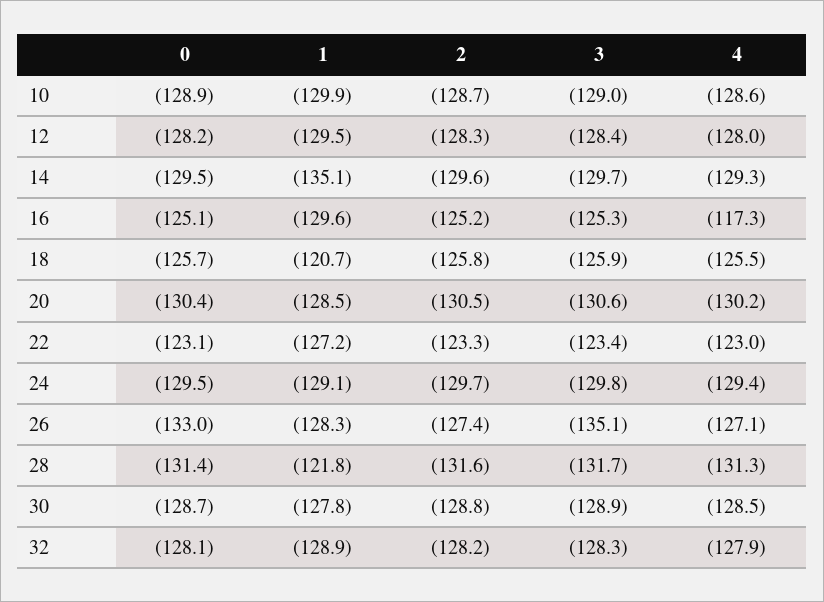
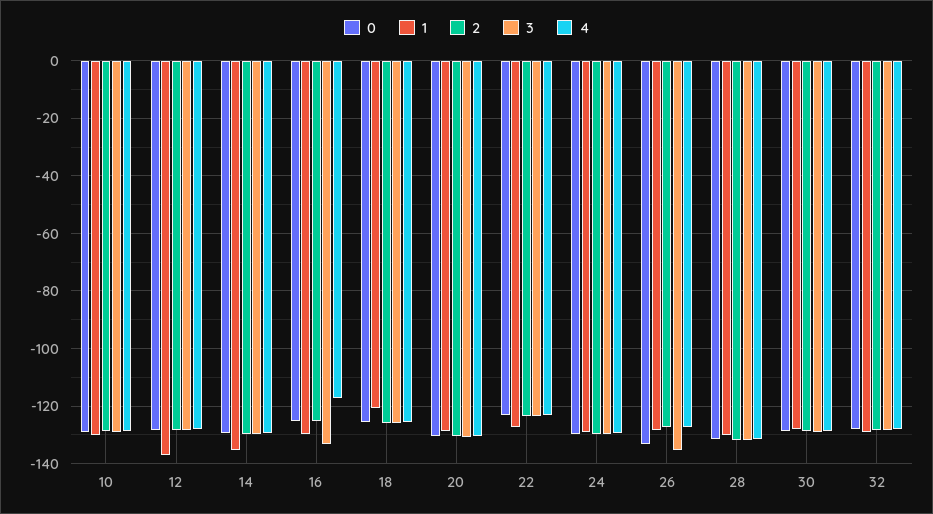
  {
    "0": {
      "10": -128.9,
      "12": -128.2,
      "14": -129.5,
      "16": -125.1,
      "18": -125.7,
      "20": -130.4,
      "22": -123.1,
      "24": -129.5,
      "26": -133,
      "28": -131.4,
      "30": -128.7,
      "32": -128.1
    },
    "1": {
      "10": -129.9,
-     "12": -129.5,
+     "12": -137.5,
      "14": -135.1,
      "16": -129.6,
      "18": -120.7,
      "20": -128.5,
      "22": -127.2,
      "24": -129.1,
      "26": -128.3,
-     "28": -121.8,
+     "28": -130,
      "30": -127.8,
      "32": -128.9
    },
    "2": {
      "10": -128.7,
      "12": -128.3,
      "14": -129.6,
      "16": -125.2,
      "18": -125.8,
      "20": -130.5,
      "22": -123.3,
      "24": -129.7,
      "26": -127.4,
      "28": -131.6,
      "30": -128.8,
      "32": -128.2
    },
    "3": {
      "10": -129,
      "12": -128.4,
      "14": -129.7,
-     "16": -125.3,
+     "16": -132.5,
      "18": -125.9,
      "20": -130.6,
      "22": -123.4,
      "24": -129.8,
      "26": -135.1,
      "28": -131.7,
      "30": -128.9,
      "32": -128.3
    },
    "4": {
      "10": -128.6,
      "12": -128,
      "14": -129.3,
      "16": -117.3,
      "18": -125.5,
      "20": -130.2,
      "22": -123,
      "24": -129.4,
      "26": -127.1,
      "28": -131.3,
      "30": -128.5,
      "32": -127.9
    }
  }

